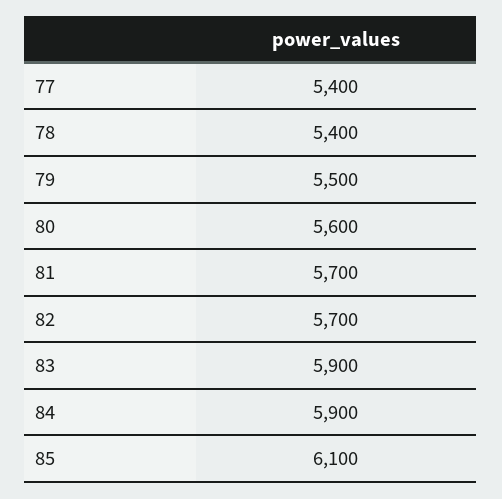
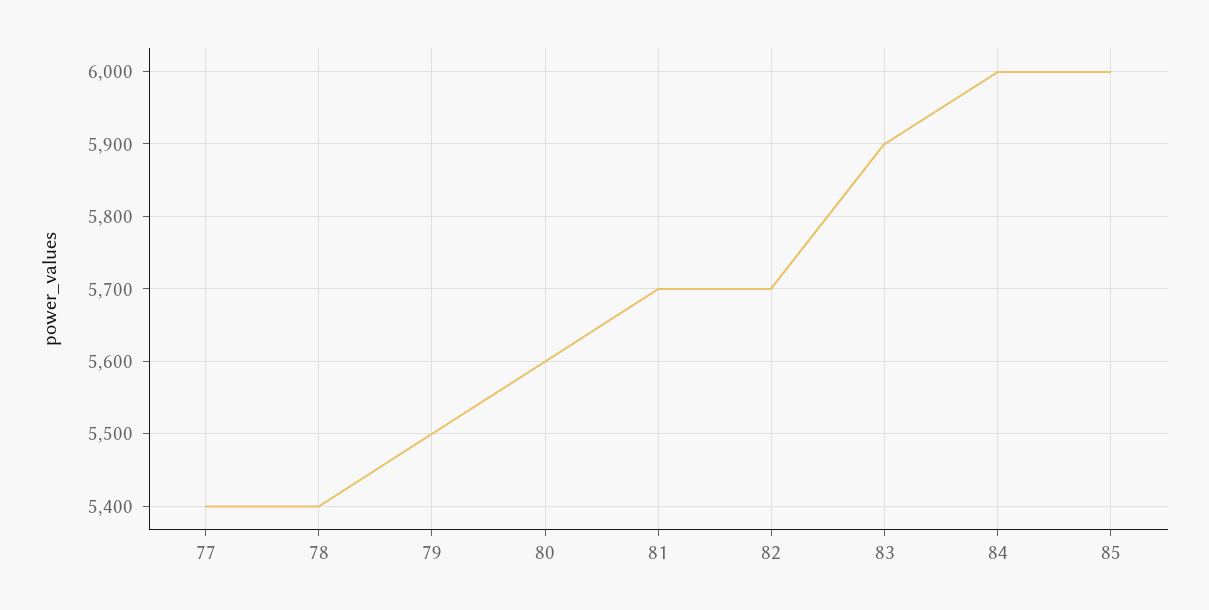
  {
    "77": 5400,
    "78": 5400,
    "79": 5500,
    "80": 5600,
    "81": 5700,
    "82": 5700,
    "83": 5900,
-   "84": 5900,
+   "84": 6000,
-   "85": 6100
+   "85": 6000
  }

